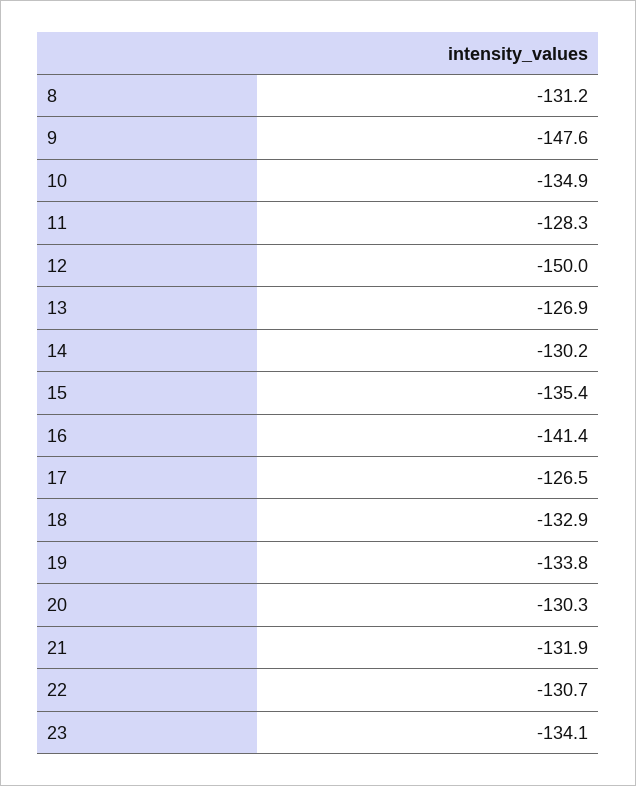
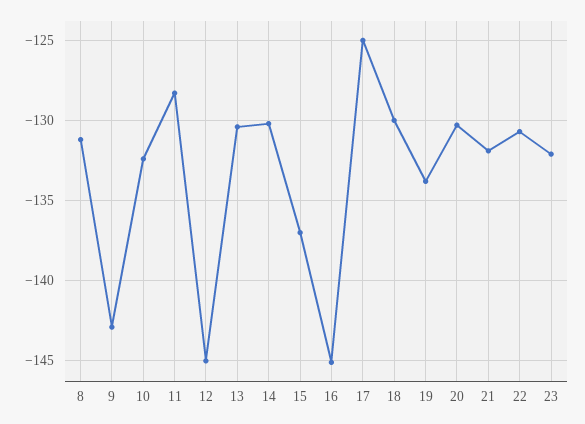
  {
    "8": -131.2,
-   "9": -147.6,
+   "9": -143,
-   "10": -134.9,
+   "10": -132.5,
    "11": -128.3,
-   "12": -150,
+   "12": -145,
-   "13": -126.9,
+   "13": -130.5,
    "14": -130.2,
-   "15": -135.4,
+   "15": -137,
-   "16": -141.4,
+   "16": -145,
-   "17": -126.5,
+   "17": -125,
-   "18": -132.9,
+   "18": -130,
    "19": -133.8,
    "20": -130.3,
    "21": -131.9,
    "22": -130.7,
-   "23": -134.1
+   "23": -132
  }

